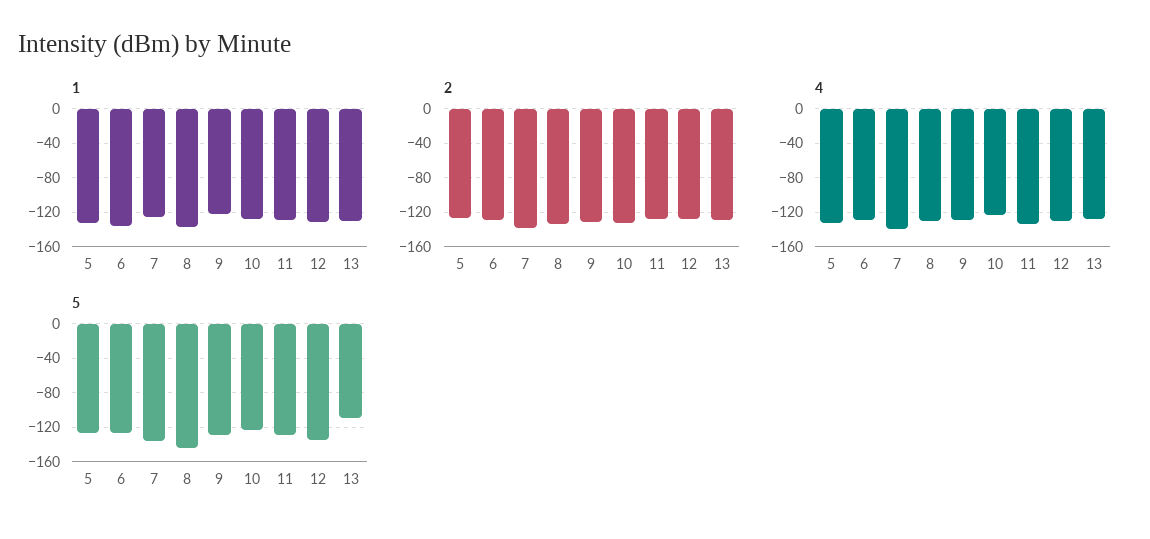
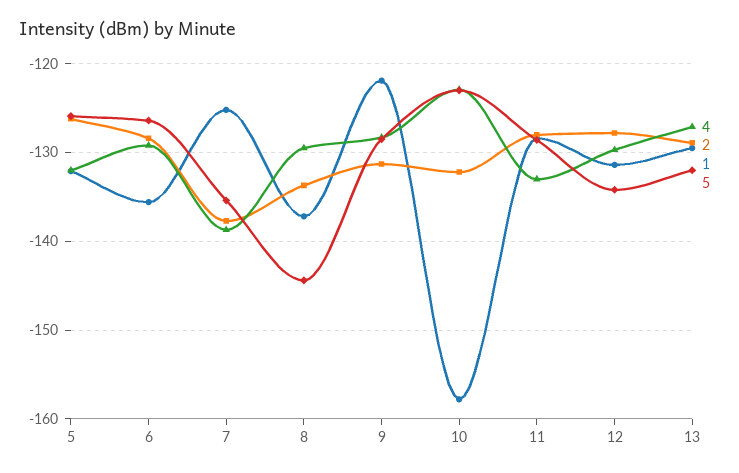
  {
    "1": {
      "5": -132,
      "6": -136,
      "7": -125,
      "8": -137,
      "9": -122,
-     "10": -130,
+     "10": -158,
      "11": -128,
      "12": -131,
      "13": -130
    },
    "2": {
      "5": -126,
      "6": -128,
      "7": -138,
      "8": -134,
      "9": -131,
      "10": -132,
      "11": -128,
      "12": -128,
      "13": -129
    },
    "4": {
      "5": -132,
      "6": -129,
      "7": -139,
      "8": -130,
      "9": -128,
      "10": -123,
      "11": -133,
      "12": -130,
      "13": -127
    },
    "5": {
      "5": -126,
      "6": -126,
      "7": -135,
      "8": -144,
      "9": -129,
      "10": -123,
      "11": -129,
      "12": -134,
-     "13": -110
+     "13": -132
    }
  }

